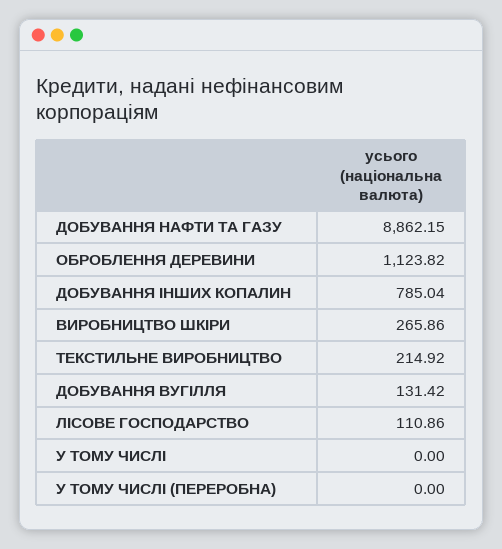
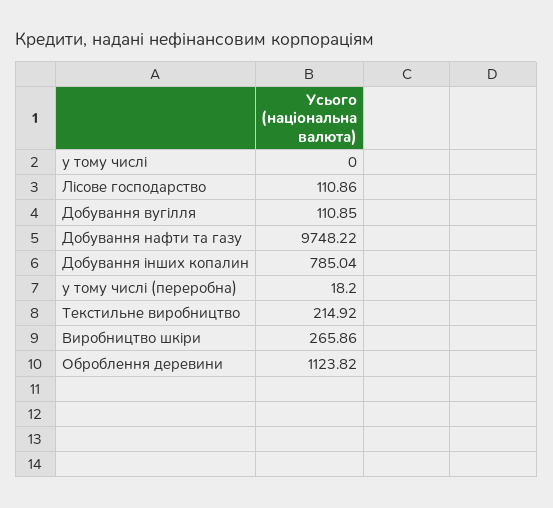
  {
-   "ДОБУВАННЯ НАФТИ ТА ГАЗУ": 8862.15,
+   "ДОБУВАННЯ НАФТИ ТА ГАЗУ": 9748.22,
    "ОБРОБЛЕННЯ ДЕРЕВИНИ": 1123.82,
    "ДОБУВАННЯ ІНШИХ КОПАЛИН": 785.04,
    "ВИРОБНИЦТВО ШКІРИ": 265.86,
    "ТЕКСТИЛЬНЕ ВИРОБНИЦТВО": 214.92,
-   "ДОБУВАННЯ ВУГІЛЛЯ": 131.42,
+   "ДОБУВАННЯ ВУГІЛЛЯ": 110.85,
    "ЛІСОВЕ ГОСПОДАРСТВО": 110.86,
    "У ТОМУ ЧИСЛІ": 0,
-   "У ТОМУ ЧИСЛІ (ПЕРЕРОБНА)": 0
+   "У ТОМУ ЧИСЛІ (ПЕРЕРОБНА)": 18.2
  }

